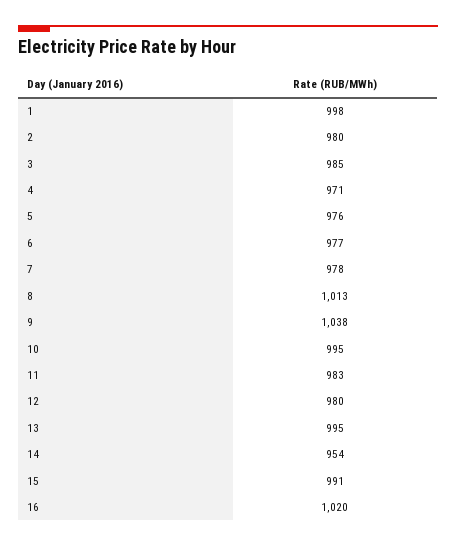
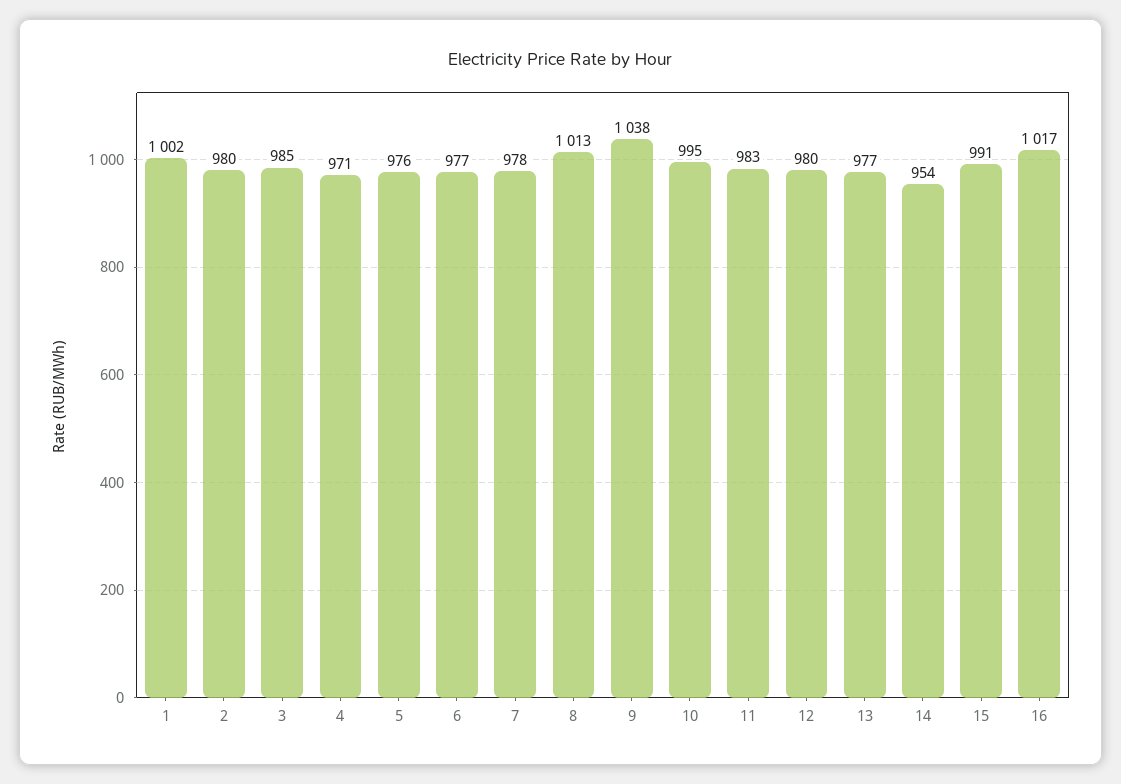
  {
-   "1": 998,
+   "1": 1002,
    "2": 980,
    "3": 985,
    "4": 971,
    "5": 976,
    "6": 977,
    "7": 978,
    "8": 1013,
    "9": 1038,
    "10": 995,
    "11": 983,
    "12": 980,
-   "13": 995,
+   "13": 977,
    "14": 954,
    "15": 991,
-   "16": 1020
+   "16": 1017
  }

